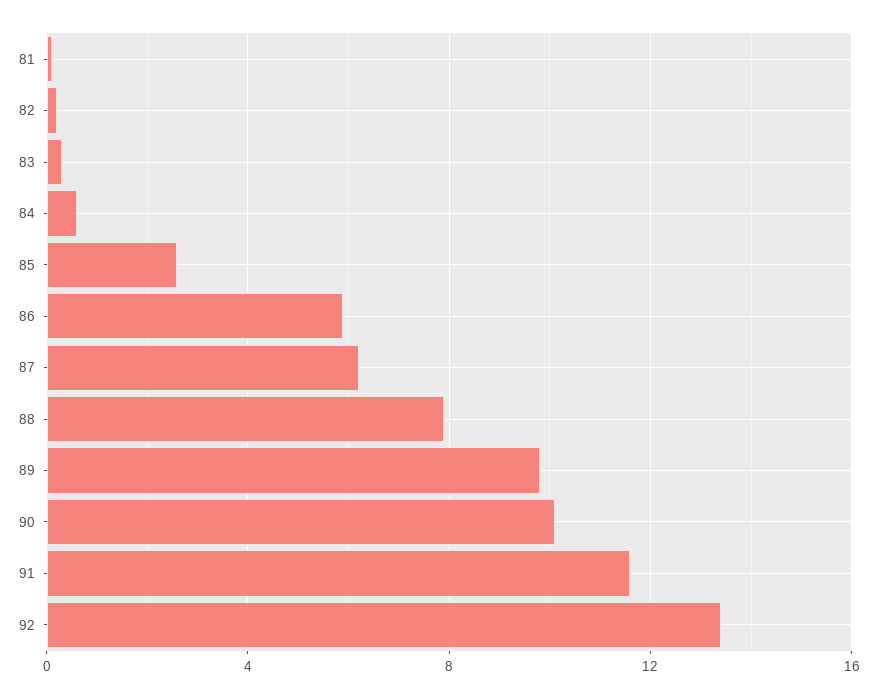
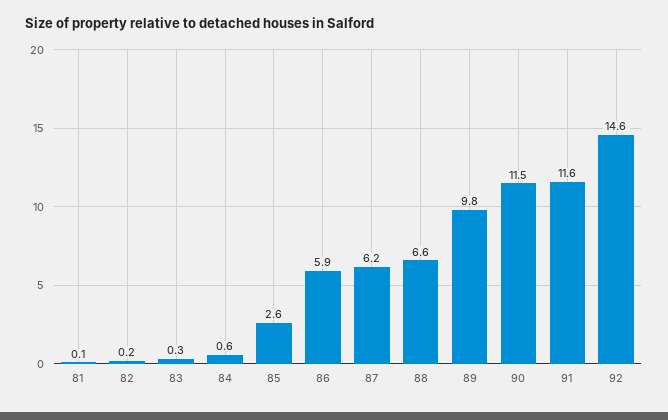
  {
    "81": 0.1,
    "82": 0.2,
    "83": 0.3,
    "84": 0.6,
    "85": 2.6,
    "86": 5.9,
    "87": 6.2,
-   "88": 8,
+   "88": 6.6,
    "89": 9.8,
-   "90": 10,
+   "90": 11.5,
    "91": 11.6,
-   "92": 13.5
+   "92": 14.6
  }

